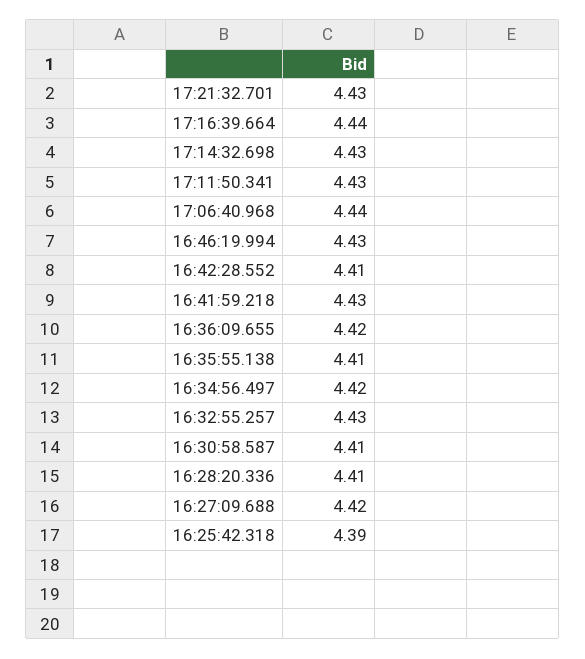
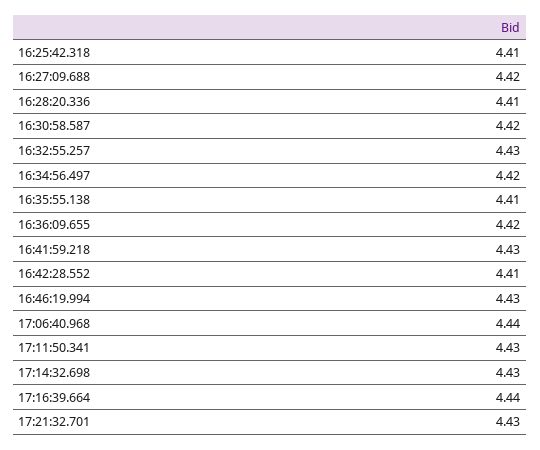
  {
    "17:21:32.701": 4.43,
    "17:16:39.664": 4.44,
    "17:14:32.698": 4.43,
    "17:11:50.341": 4.43,
    "17:06:40.968": 4.44,
    "16:46:19.994": 4.43,
    "16:42:28.552": 4.41,
    "16:41:59.218": 4.43,
    "16:36:09.655": 4.42,
    "16:35:55.138": 4.41,
    "16:34:56.497": 4.42,
    "16:32:55.257": 4.43,
-   "16:30:58.587": 4.41,
+   "16:30:58.587": 4.42,
    "16:28:20.336": 4.41,
    "16:27:09.688": 4.42,
-   "16:25:42.318": 4.39
+   "16:25:42.318": 4.41
  }

